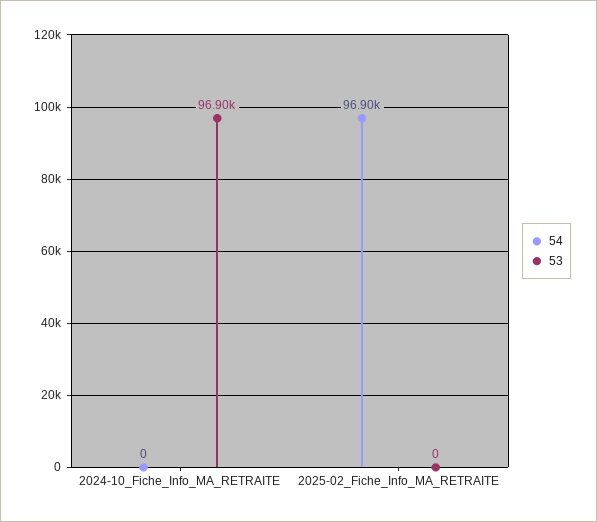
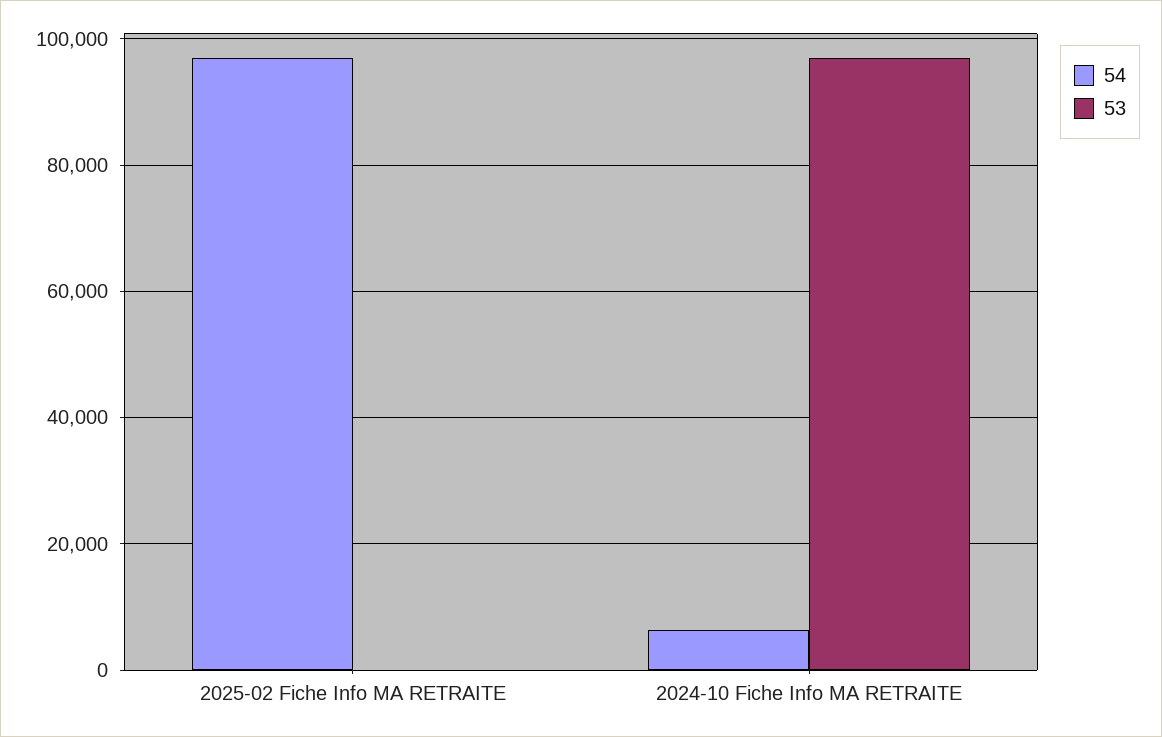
  {
    "54": {
-     "2024-10_Fiche_Info_MA_RETRAITE": 0,
+     "2024-10_Fiche_Info_MA_RETRAITE": 6000,
      "2025-02_Fiche_Info_MA_RETRAITE": 96900
    },
    "53": {
      "2024-10_Fiche_Info_MA_RETRAITE": 96900,
      "2025-02_Fiche_Info_MA_RETRAITE": 0
    }
  }

